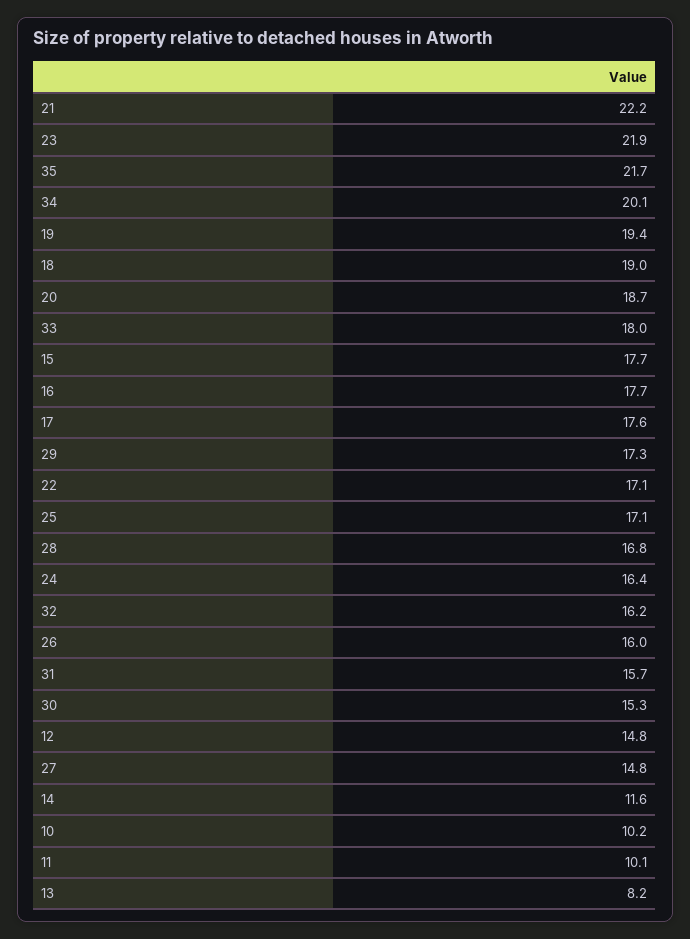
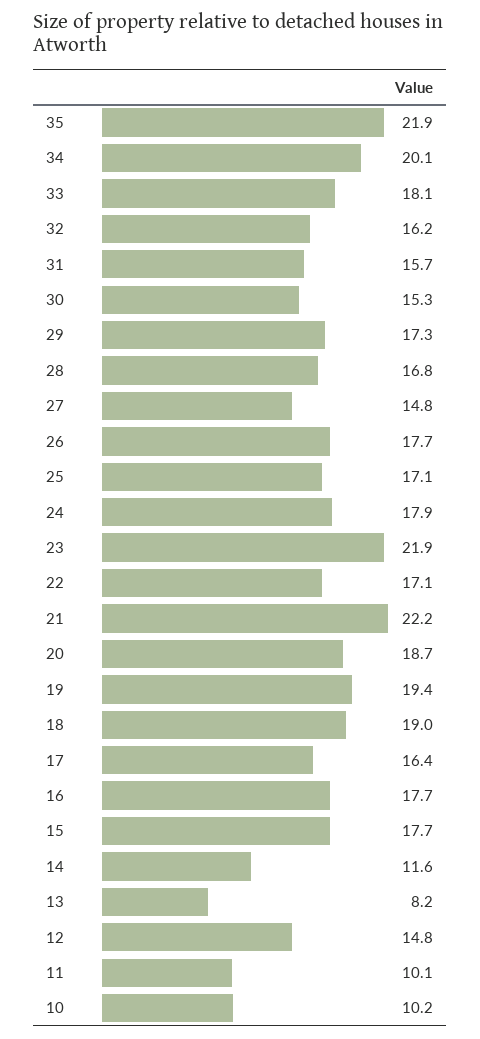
  {
    "21": 22.2,
    "23": 21.9,
-   "35": 21.7,
+   "35": 21.9,
    "34": 20.1,
    "19": 19.4,
    "18": 19,
    "20": 18.7,
-   "33": 18,
+   "33": 18.1,
    "15": 17.7,
    "16": 17.7,
-   "17": 17.6,
+   "17": 16.4,
    "29": 17.3,
    "22": 17.1,
    "25": 17.1,
    "28": 16.8,
-   "24": 16.4,
+   "24": 17.9,
    "32": 16.2,
-   "26": 16,
+   "26": 17.7,
    "31": 15.7,
    "30": 15.3,
    "12": 14.8,
    "27": 14.8,
    "14": 11.6,
    "10": 10.2,
    "11": 10.1,
    "13": 8.2
  }

